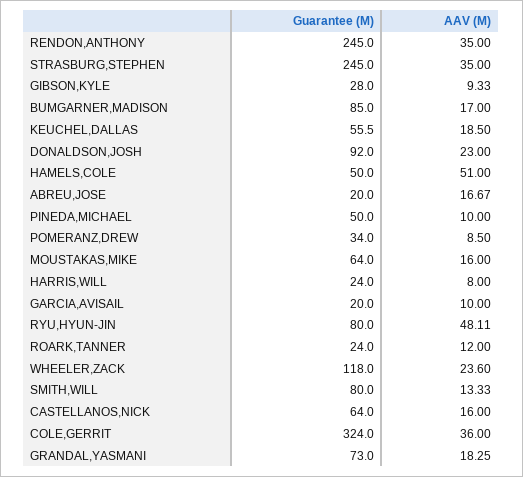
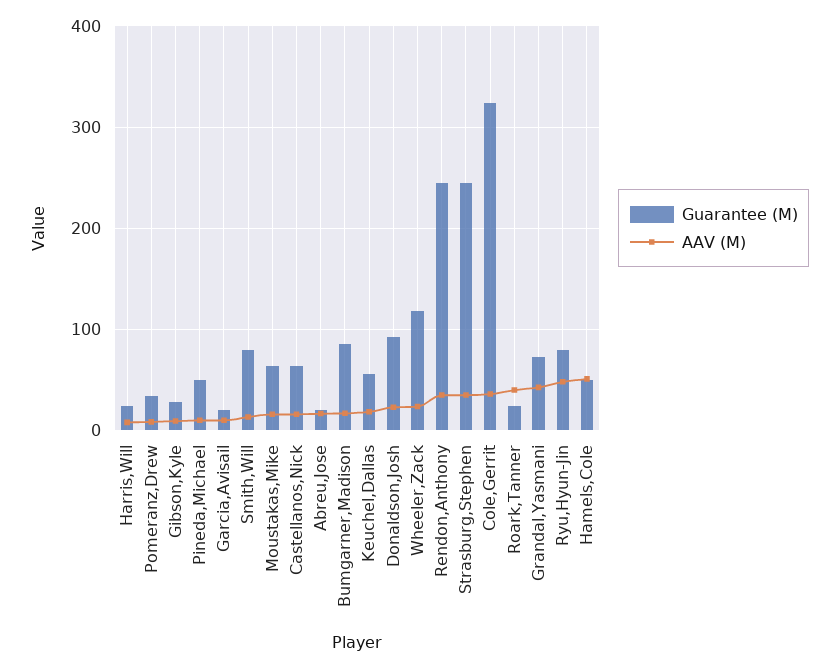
  {
    "Guarantee (M)": {
      "RENDON,ANTHONY": 245,
      "STRASBURG,STEPHEN": 245,
      "GIBSON,KYLE": 28,
      "BUMGARNER,MADISON": 85,
      "KEUCHEL,DALLAS": 55.5,
      "DONALDSON,JOSH": 92,
      "HAMELS,COLE": 50,
      "ABREU,JOSE": 20,
      "PINEDA,MICHAEL": 50,
      "POMERANZ,DREW": 34,
      "MOUSTAKAS,MIKE": 64,
      "HARRIS,WILL": 24,
      "GARCIA,AVISAIL": 20,
      "RYU,HYUN-JIN": 80,
      "ROARK,TANNER": 24,
      "WHEELER,ZACK": 118,
      "SMITH,WILL": 80,
      "CASTELLANOS,NICK": 64,
      "COLE,GERRIT": 324,
      "GRANDAL,YASMANI": 73
    },
    "AAV (M)": {
      "RENDON,ANTHONY": 35,
      "STRASBURG,STEPHEN": 35,
      "GIBSON,KYLE": 9.33,
      "BUMGARNER,MADISON": 17,
      "KEUCHEL,DALLAS": 18.5,
      "DONALDSON,JOSH": 23,
      "HAMELS,COLE": 51,
      "ABREU,JOSE": 16.67,
      "PINEDA,MICHAEL": 10,
      "POMERANZ,DREW": 8.5,
      "MOUSTAKAS,MIKE": 16,
      "HARRIS,WILL": 8,
      "GARCIA,AVISAIL": 10,
      "RYU,HYUN-JIN": 48.11,
-     "ROARK,TANNER": 12,
+     "ROARK,TANNER": 40,
      "WHEELER,ZACK": 23.6,
      "SMITH,WILL": 13.33,
      "CASTELLANOS,NICK": 16,
      "COLE,GERRIT": 36,
-     "GRANDAL,YASMANI": 18.25
+     "GRANDAL,YASMANI": 40
    }
  }

